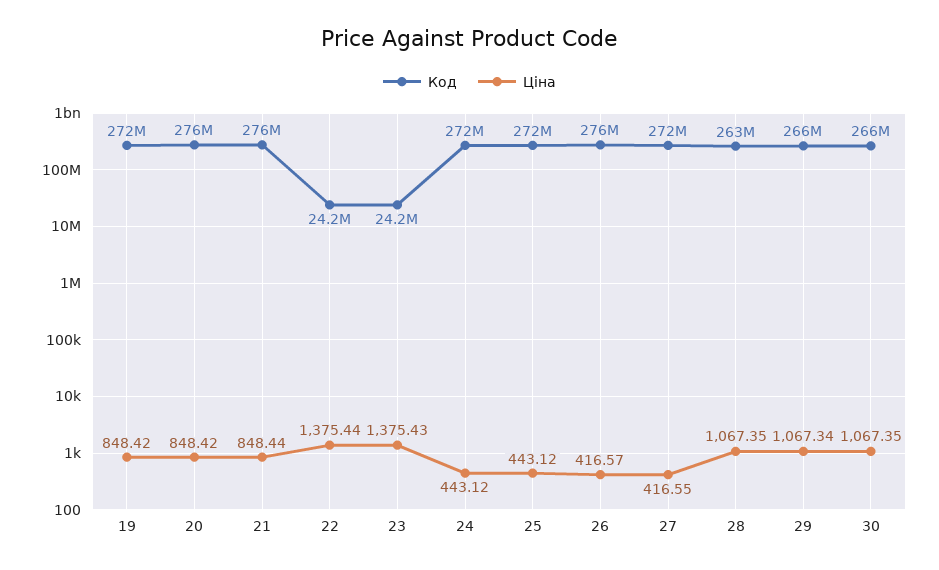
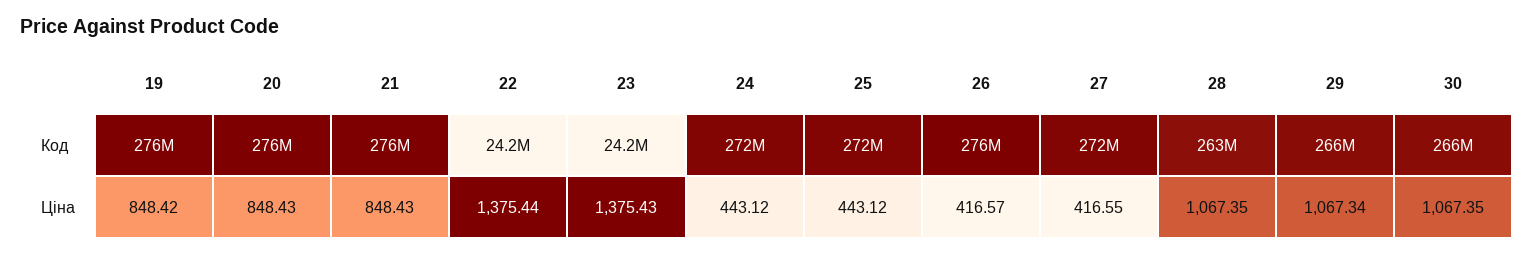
  {
    "Код": {
-     "19": 272000000,
+     "19": 276000000,
      "20": 276000000,
      "21": 276000000,
      "22": 24200000,
      "23": 24200000,
      "24": 272000000,
      "25": 272000000,
      "26": 276000000,
      "27": 272000000,
      "28": 263000000,
      "29": 266000000,
      "30": 266000000
    },
    "Ціна": {
      "19": 848.42,
-     "20": 848.42,
+     "20": 848.43,
-     "21": 848.44,
+     "21": 848.43,
      "22": 1375.44,
      "23": 1375.43,
      "24": 443.12,
      "25": 443.12,
      "26": 416.57,
      "27": 416.55,
      "28": 1067.35,
      "29": 1067.34,
      "30": 1067.35
    }
  }

